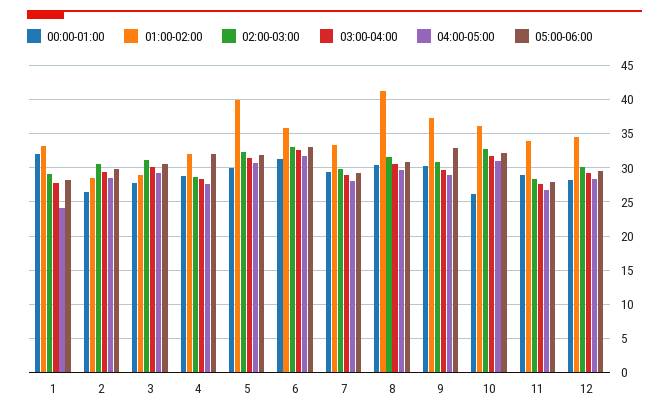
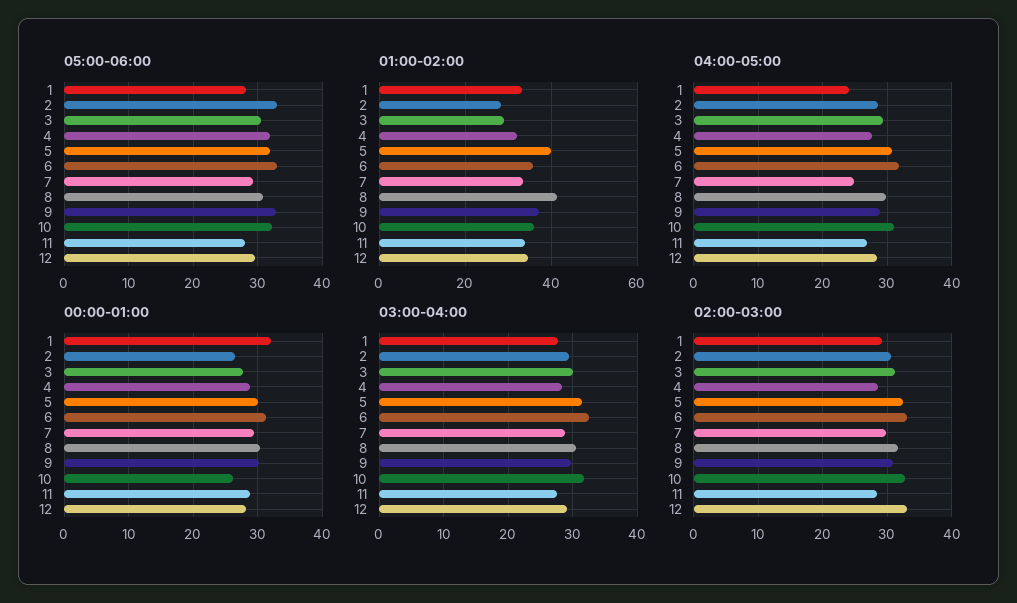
  {
    "00:00-01:00": {
      "1": 32,
      "2": 27,
      "3": 28,
      "4": 29,
      "5": 30,
      "6": 31,
      "7": 29,
      "8": 30,
      "9": 30,
      "10": 26,
      "11": 29,
      "12": 28
    },
    "01:00-02:00": {
      "1": 33,
      "2": 28,
      "3": 29,
      "4": 32,
      "5": 40,
      "6": 36,
      "7": 33,
      "8": 41,
      "9": 37,
      "10": 36,
      "11": 34,
      "12": 35
    },
    "02:00-03:00": {
      "1": 29,
      "2": 31,
      "3": 31,
      "4": 29,
      "5": 32,
      "6": 33,
      "7": 30,
      "8": 32,
      "9": 31,
      "10": 33,
      "11": 28,
-     "12": 30
+     "12": 33
    },
    "03:00-04:00": {
      "1": 28,
      "2": 29,
      "3": 30,
      "4": 28,
      "5": 32,
      "6": 33,
      "7": 29,
      "8": 31,
      "9": 30,
      "10": 32,
      "11": 28,
      "12": 29
    },
    "04:00-05:00": {
      "1": 24,
      "2": 29,
      "3": 29,
      "4": 28,
      "5": 31,
      "6": 32,
-     "7": 28,
+     "7": 25,
      "8": 30,
      "9": 29,
      "10": 31,
      "11": 27,
      "12": 28
    },
    "05:00-06:00": {
      "1": 28,
-     "2": 30,
+     "2": 33,
      "3": 31,
      "4": 32,
      "5": 32,
      "6": 33,
      "7": 29,
      "8": 31,
      "9": 33,
      "10": 32,
      "11": 28,
      "12": 30
    }
  }

